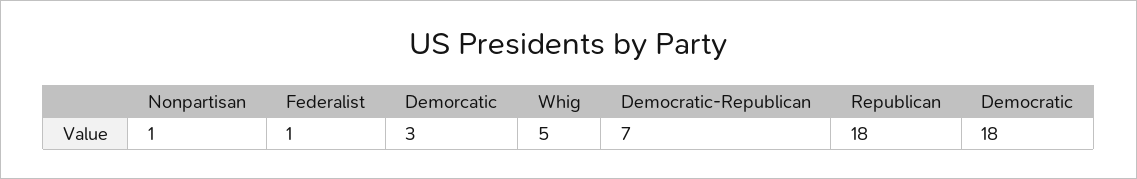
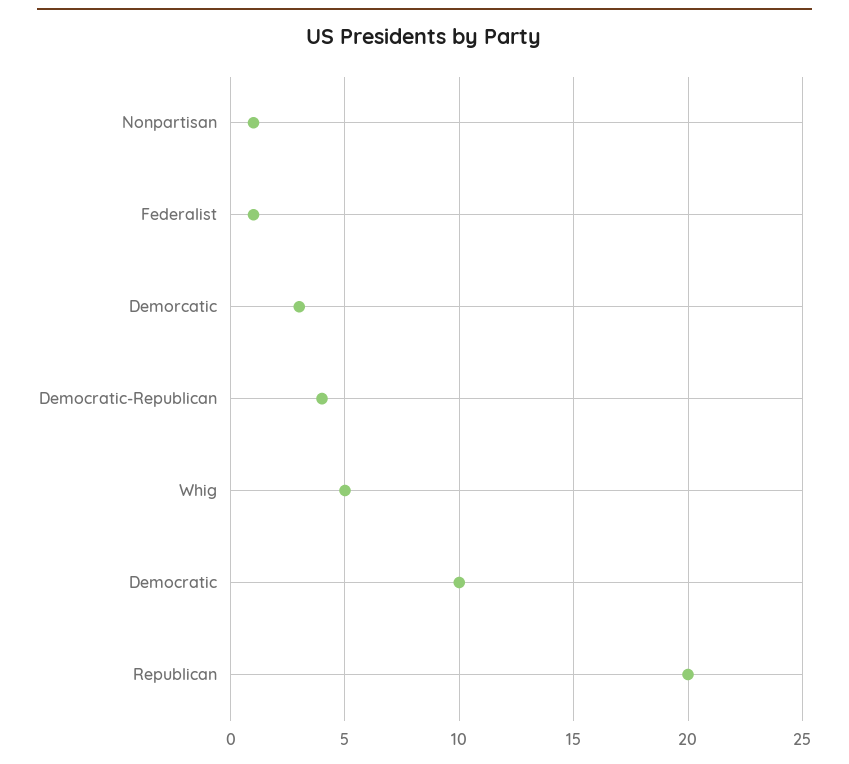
  {
    "Nonpartisan": 1,
    "Federalist": 1,
    "Demorcatic": 3,
    "Whig": 5,
-   "Democratic-Republican": 7,
+   "Democratic-Republican": 4,
-   "Republican": 18,
+   "Republican": 20,
-   "Democratic": 18
+   "Democratic": 10
  }

